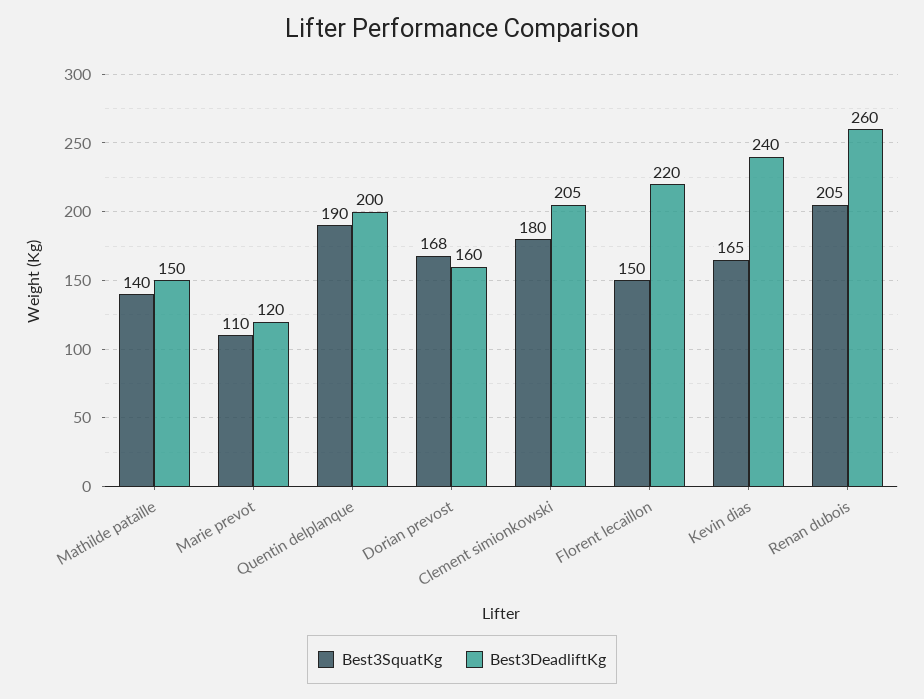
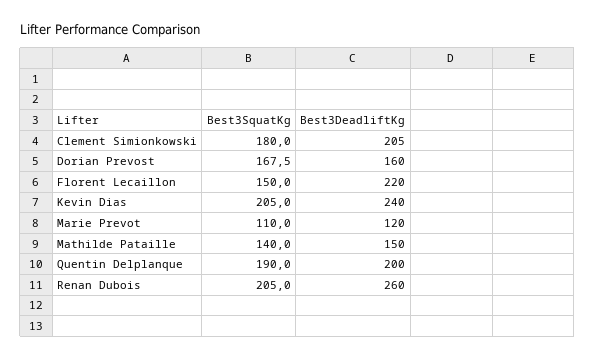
  {
    "Best3SquatKg": {
      "Mathilde pataille": 140,
      "Marie prevot": 110,
      "Quentin delplanque": 190,
      "Dorian prevost": 167.5,
      "Clement simionkowski": 180,
      "Florent lecaillon": 150,
-     "Kevin dias": 165,
+     "Kevin dias": 205,
      "Renan dubois": 205
    },
    "Best3DeadliftKg": {
      "Mathilde pataille": 150,
      "Marie prevot": 120,
      "Quentin delplanque": 200,
      "Dorian prevost": 160,
      "Clement simionkowski": 205,
      "Florent lecaillon": 220,
      "Kevin dias": 240,
      "Renan dubois": 260
    }
  }

